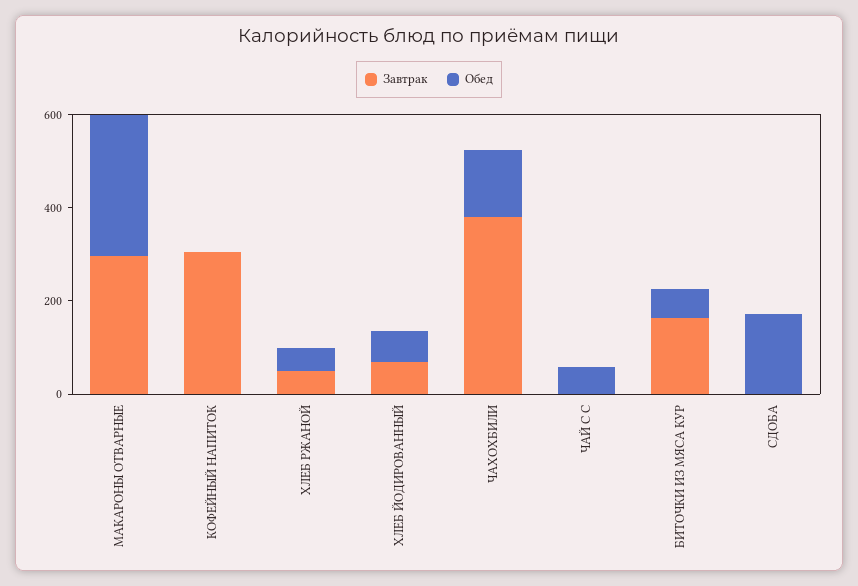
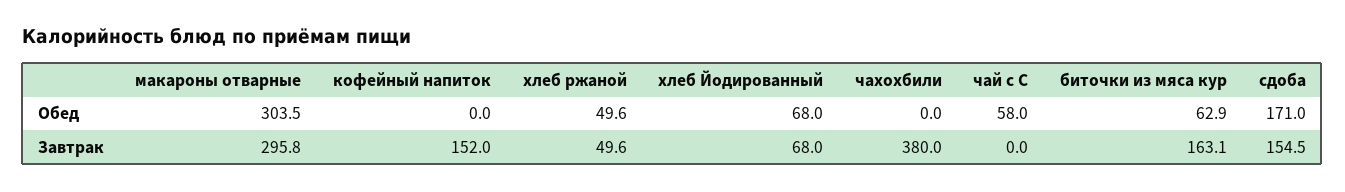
  {
    "Завтрак": {
      "МАКАРОНЫ ОТВАРНЫЕ": 295.8,
-     "КОФЕЙНЫЙ НАПИТОК": 300,
+     "КОФЕЙНЫЙ НАПИТОК": 152,
      "ХЛЕБ РЖАНОЙ": 49.6,
      "ХЛЕБ ЙОДИРОВАННЫЙ": 68,
      "ЧАХОХБИЛИ": 380,
      "ЧАЙ С С": 0,
      "БИТОЧКИ ИЗ МЯСА КУР": 163.1,
-     "СДОБА": 0
+     "СДОБА": 154.5
    },
    "Обед": {
      "МАКАРОНЫ ОТВАРНЫЕ": 303.5,
      "КОФЕЙНЫЙ НАПИТОК": 0,
      "ХЛЕБ РЖАНОЙ": 49.6,
      "ХЛЕБ ЙОДИРОВАННЫЙ": 68,
-     "ЧАХОХБИЛИ": 150,
+     "ЧАХОХБИЛИ": 0,
      "ЧАЙ С С": 58,
      "БИТОЧКИ ИЗ МЯСА КУР": 62.9,
      "СДОБА": 171
    }
  }

